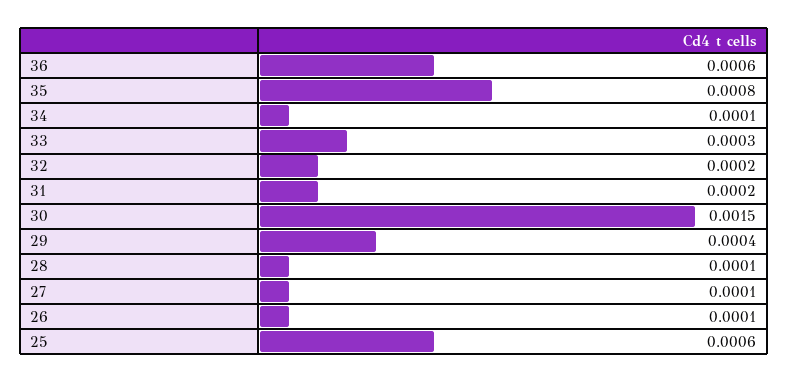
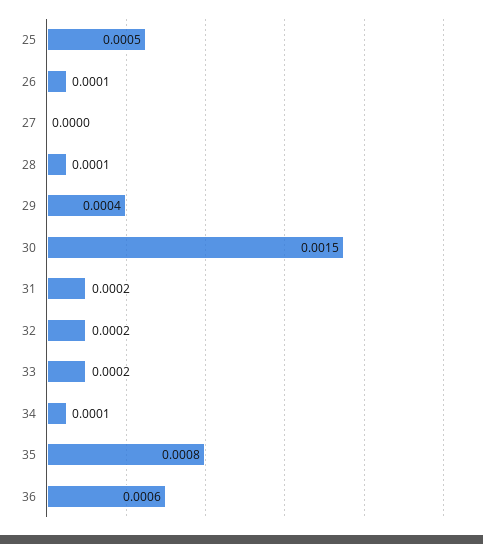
  {
    "36": 0.0006,
    "35": 0.0008,
    "34": 0.0001,
-   "33": 0.0003,
+   "33": 0.0002,
    "32": 0.0002,
    "31": 0.0002,
    "30": 0.0015,
    "29": 0.0004,
    "28": 0.0001,
-   "27": 0.0001,
+   "27": 0,
    "26": 0.0001,
-   "25": 0.0006
+   "25": 0.0005
  }

